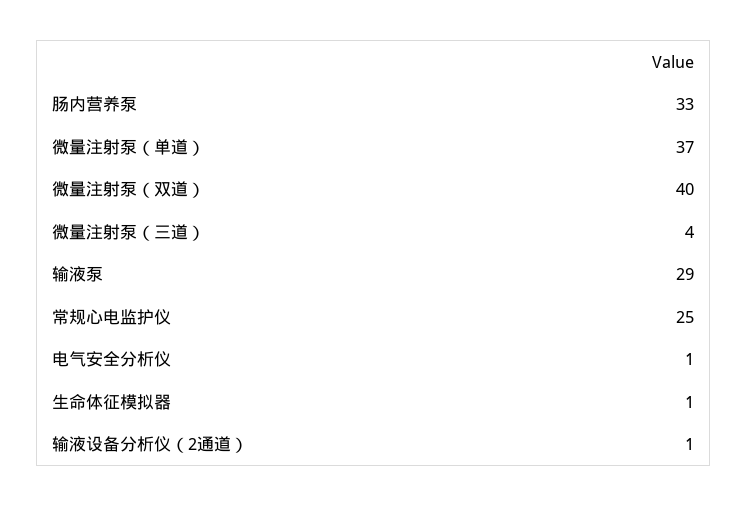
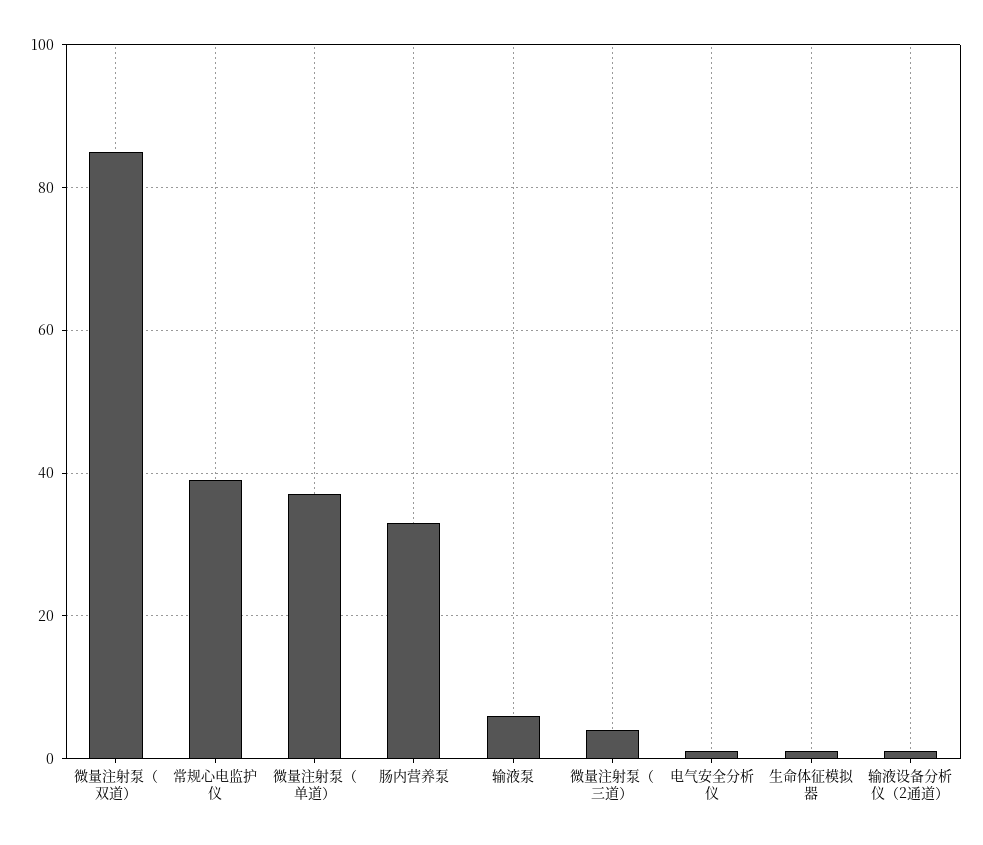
  {
    "肠内营养泵": 33,
    "微量注射泵（单道）": 37,
-   "微量注射泵（双道）": 40,
+   "微量注射泵（双道）": 85,
    "微量注射泵（三道）": 4,
-   "输液泵": 29,
+   "输液泵": 5,
-   "常规心电监护仪": 25,
+   "常规心电监护仪": 40,
    "电气安全分析仪": 1,
    "生命体征模拟器": 1,
    "输液设备分析仪（2通道）": 1
  }

